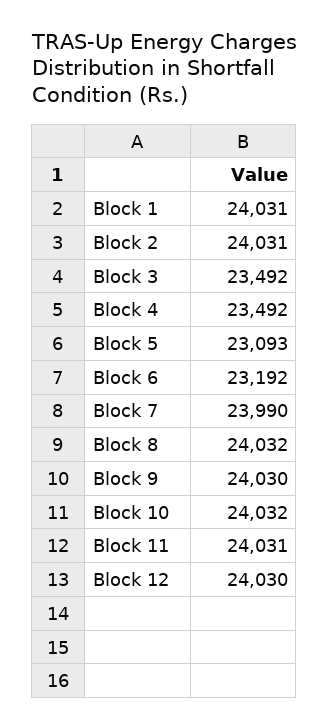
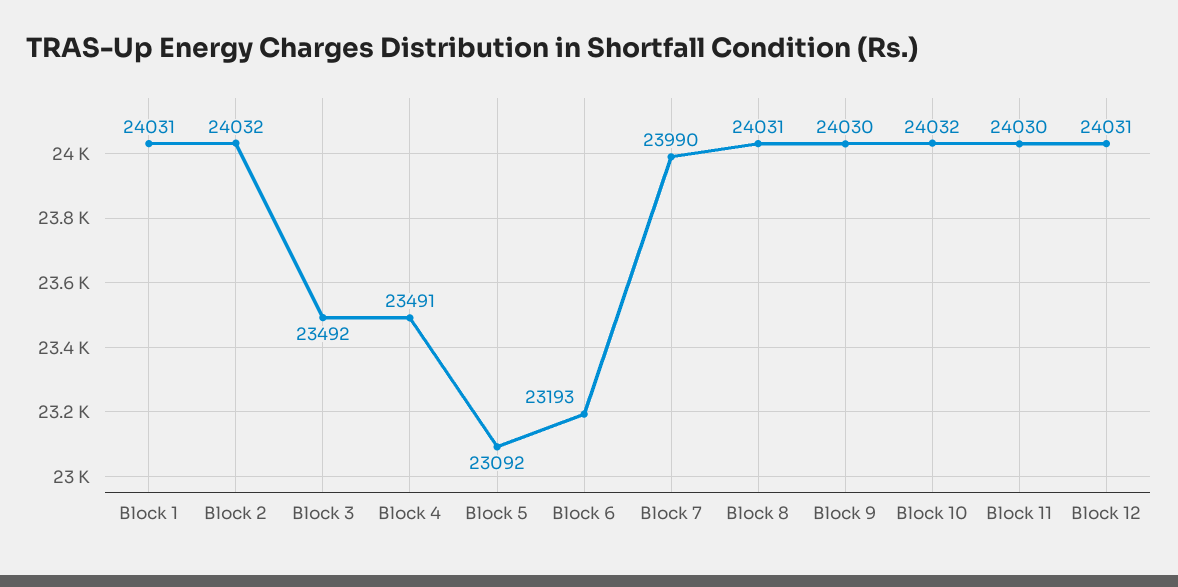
  {
    "Block 1": 24031,
-   "Block 2": 24031,
+   "Block 2": 24032,
    "Block 3": 23492,
-   "Block 4": 23492,
+   "Block 4": 23491,
-   "Block 5": 23093,
+   "Block 5": 23092,
-   "Block 6": 23192,
+   "Block 6": 23193,
    "Block 7": 23990,
-   "Block 8": 24032,
+   "Block 8": 24031,
    "Block 9": 24030,
    "Block 10": 24032,
-   "Block 11": 24031,
+   "Block 11": 24030,
-   "Block 12": 24030
+   "Block 12": 24031
  }

